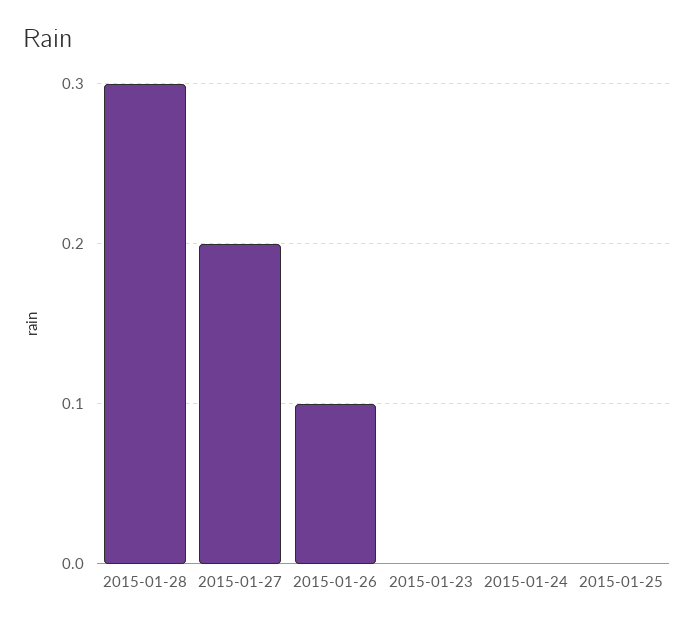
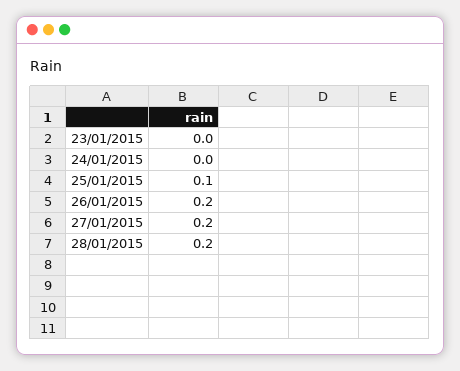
  {
-   "2015-01-28": 0.3,
+   "2015-01-28": 0.2,
    "2015-01-27": 0.2,
-   "2015-01-26": 0.1,
+   "2015-01-26": 0.2,
    "2015-01-23": 0,
    "2015-01-24": 0,
-   "2015-01-25": 0
+   "2015-01-25": 0.1
  }

